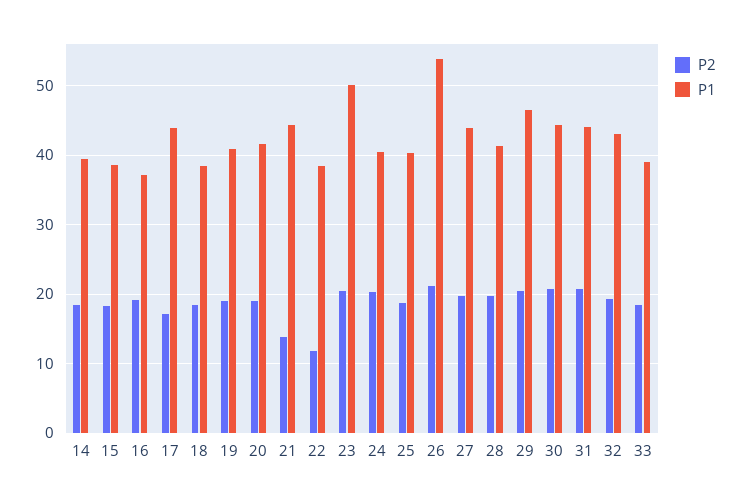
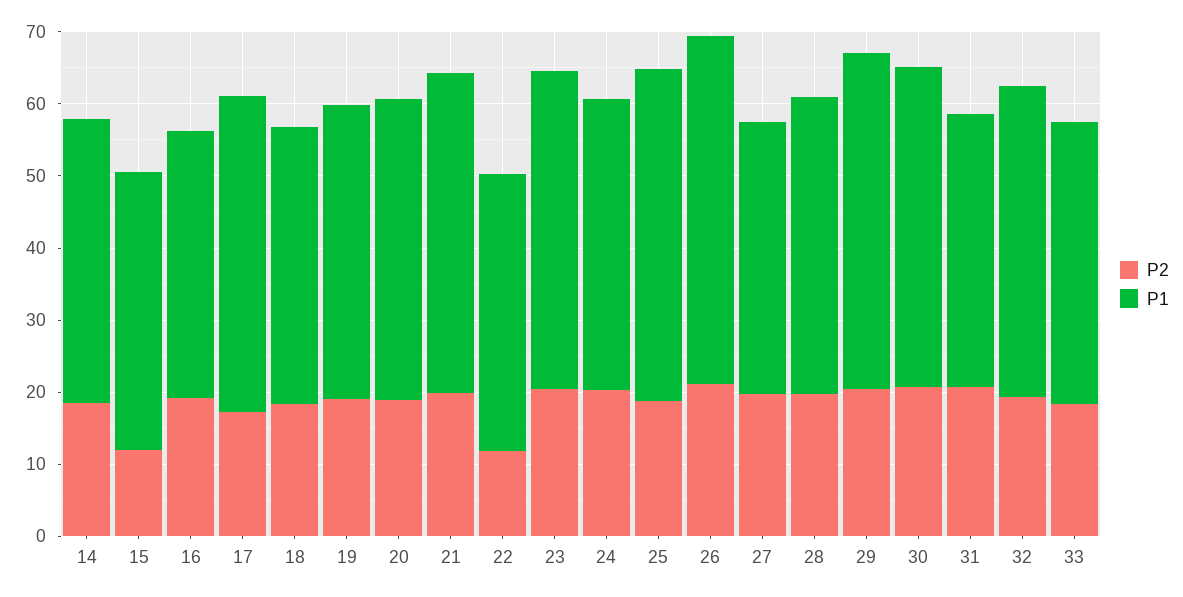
  {
    "P2": {
      "14": 19,
-     "15": 18,
+     "15": 12,
      "16": 19,
      "17": 17,
      "18": 18,
      "19": 19,
      "20": 19,
-     "21": 14,
+     "21": 20,
      "22": 12,
      "23": 20,
      "24": 20,
      "25": 19,
      "26": 21,
      "27": 20,
      "28": 20,
      "29": 21,
      "30": 21,
      "31": 21,
      "32": 19,
      "33": 18
    },
    "P1": {
      "14": 39,
      "15": 39,
      "16": 37,
      "17": 44,
      "18": 38,
      "19": 41,
      "20": 42,
      "21": 44,
      "22": 38,
-     "23": 50,
+     "23": 44,
      "24": 40,
-     "25": 40,
+     "25": 46,
-     "26": 54,
+     "26": 48,
-     "27": 44,
+     "27": 38,
      "28": 41,
      "29": 47,
      "30": 44,
-     "31": 44,
+     "31": 38,
      "32": 43,
      "33": 39
    }
  }

